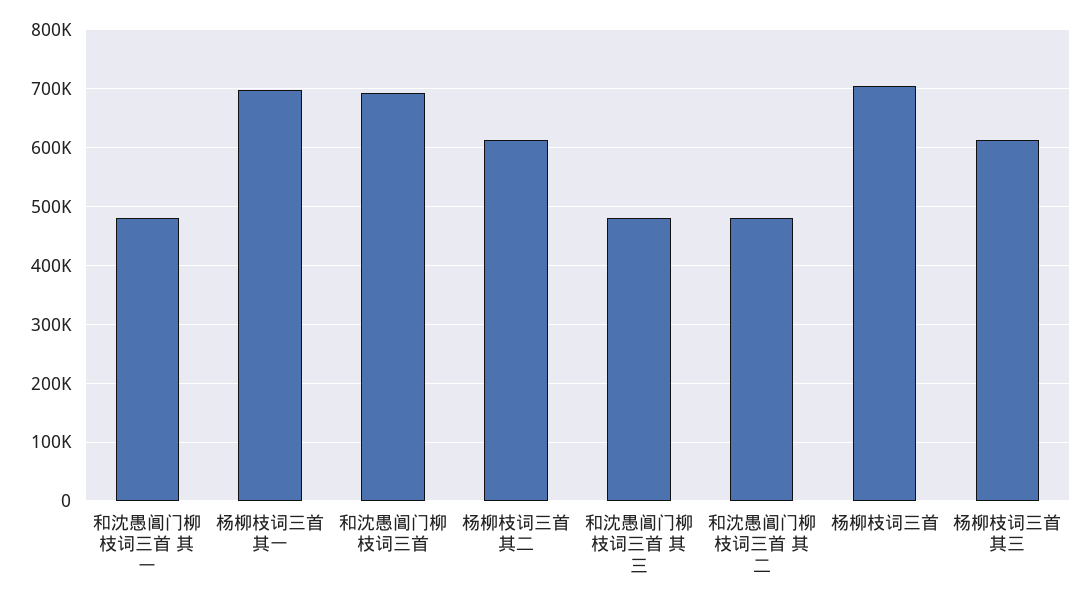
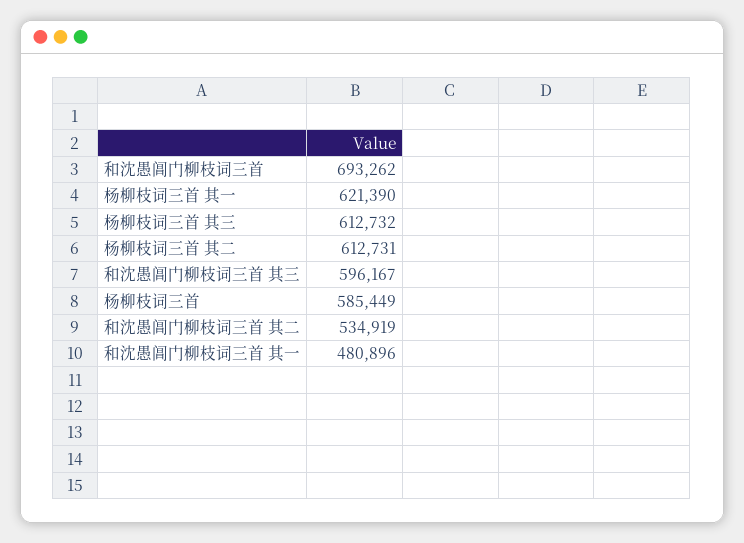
  {
    "和沈愚阊门柳枝词三首 其一": 480896,
-   "杨柳枝词三首 其一": 700000,
+   "杨柳枝词三首 其一": 621390,
    "和沈愚阊门柳枝词三首": 693262,
    "杨柳枝词三首 其二": 612731,
-   "和沈愚阊门柳枝词三首 其三": 480000,
+   "和沈愚阊门柳枝词三首 其三": 596167,
-   "和沈愚阊门柳枝词三首 其二": 480000,
+   "和沈愚阊门柳枝词三首 其二": 534919,
-   "杨柳枝词三首": 700000,
+   "杨柳枝词三首": 585449,
    "杨柳枝词三首 其三": 612732
  }

